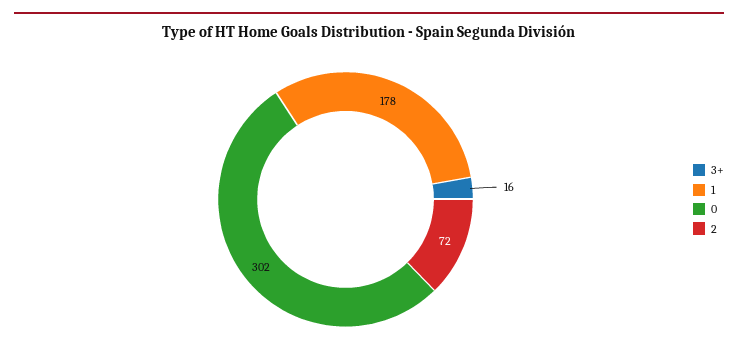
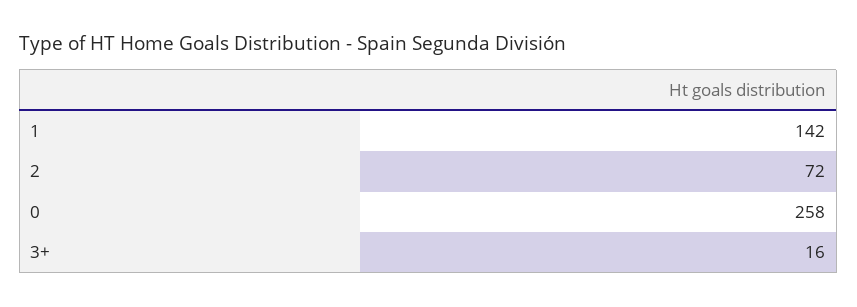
  {
    "3+": 16,
-   "1": 178,
+   "1": 142,
-   "0": 302,
+   "0": 258,
    "2": 72
  }

